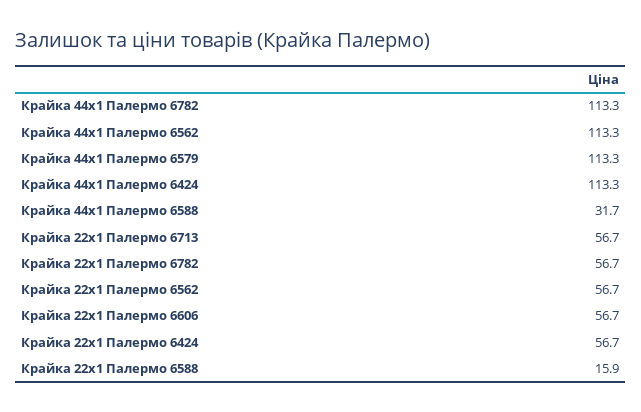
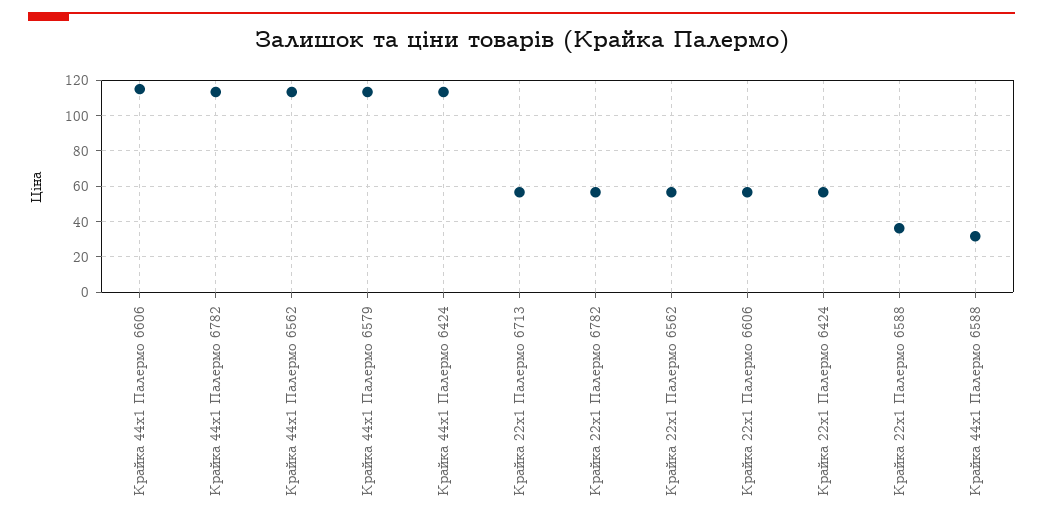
  {
    "Крайка 44x1 Палермо 6782": 113.3,
    "Крайка 44x1 Палермо 6562": 113.3,
    "Крайка 44x1 Палермо 6579": 113.3,
    "Крайка 44x1 Палермо 6424": 113.3,
    "Крайка 44x1 Палермо 6588": 31.7,
    "Крайка 22x1 Палермо 6713": 56.7,
    "Крайка 22x1 Палермо 6782": 56.7,
    "Крайка 22x1 Палермо 6562": 56.7,
    "Крайка 22x1 Палермо 6606": 56.7,
    "Крайка 22x1 Палермо 6424": 56.7,
-   "Крайка 22x1 Палермо 6588": 15.9
+   "Крайка 22x1 Палермо 6588": 35,
+   "Крайка 44x1 Палермо 6606": 115
  }

